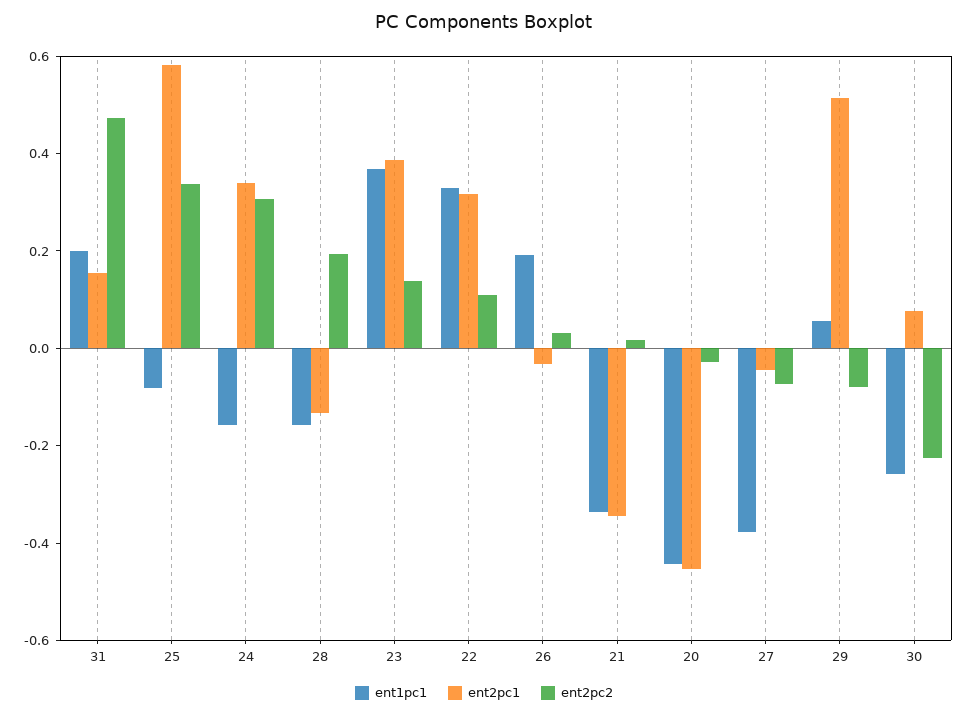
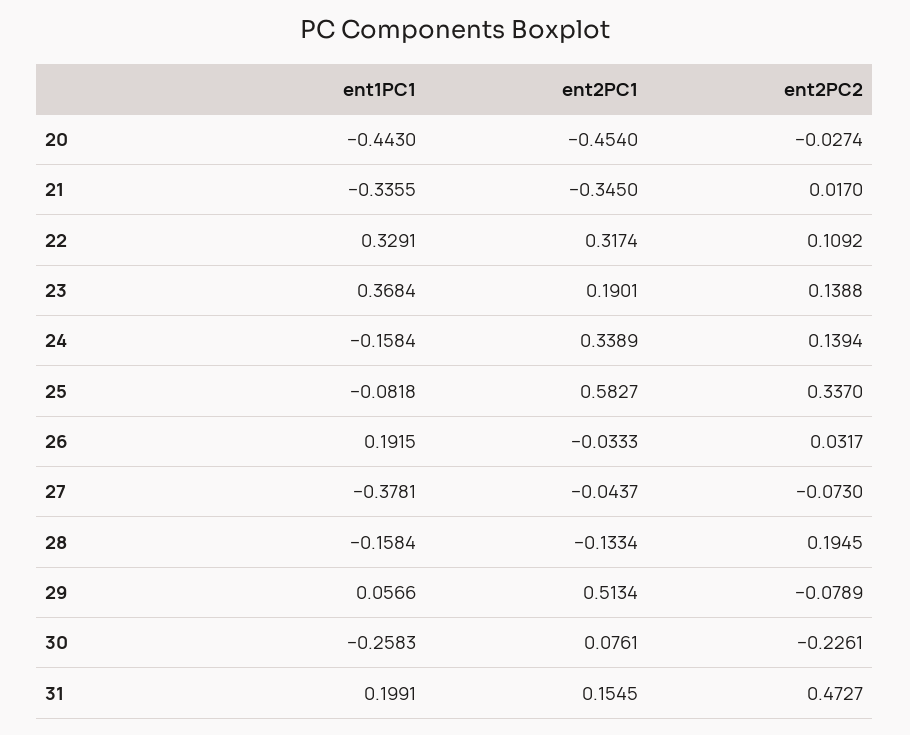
  {
    "ent1pc1": {
      "31": 0.1991,
      "25": -0.0818,
      "24": -0.1584,
      "28": -0.1584,
      "23": 0.3684,
      "22": 0.3291,
      "26": 0.1915,
      "21": -0.3355,
      "20": -0.443,
      "27": -0.3781,
      "29": 0.0566,
      "30": -0.2583
    },
    "ent2pc1": {
      "31": 0.1545,
      "25": 0.5827,
      "24": 0.3389,
      "28": -0.1334,
-     "23": 0.4,
+     "23": 0.1901,
      "22": 0.3174,
      "26": -0.0333,
      "21": -0.345,
      "20": -0.454,
      "27": -0.0437,
      "29": 0.5134,
      "30": 0.0761
    },
    "ent2pc2": {
      "31": 0.4727,
      "25": 0.337,
-     "24": 0.3,
+     "24": 0.1394,
      "28": 0.1945,
      "23": 0.1388,
      "22": 0.1092,
      "26": 0.0317,
      "21": 0.017,
      "20": -0.0274,
      "27": -0.073,
      "29": -0.0789,
      "30": -0.2261
    }
  }

